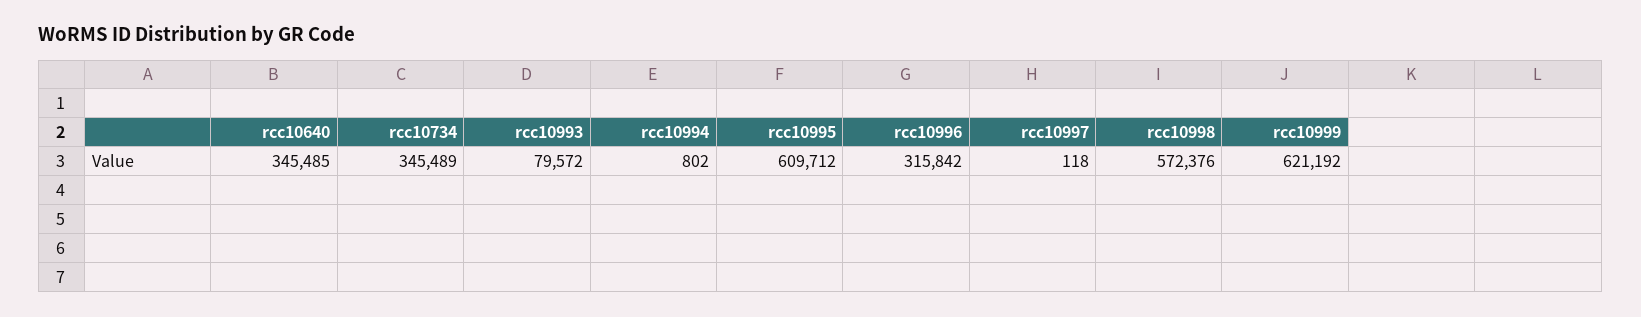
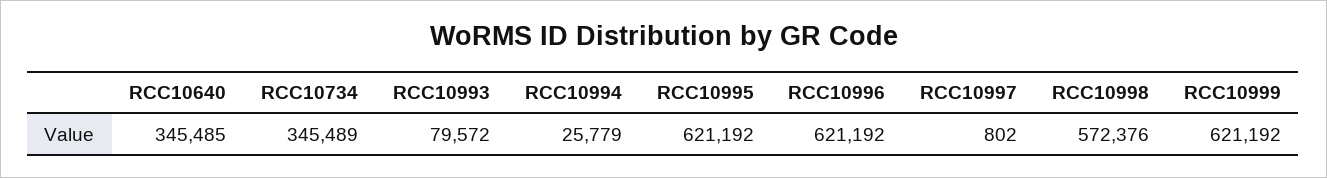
  {
    "rcc10640": 345485,
    "rcc10734": 345489,
    "rcc10993": 79572,
-   "rcc10994": 802,
+   "rcc10994": 25779,
-   "rcc10995": 609712,
+   "rcc10995": 621192,
-   "rcc10996": 315842,
+   "rcc10996": 621192,
-   "rcc10997": 118,
+   "rcc10997": 802,
    "rcc10998": 572376,
    "rcc10999": 621192
  }

